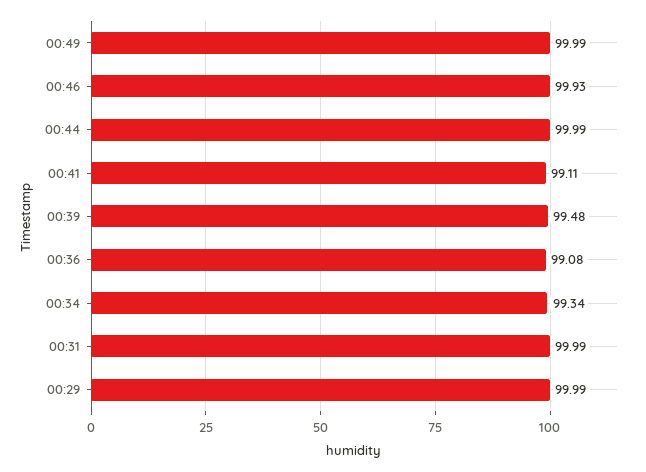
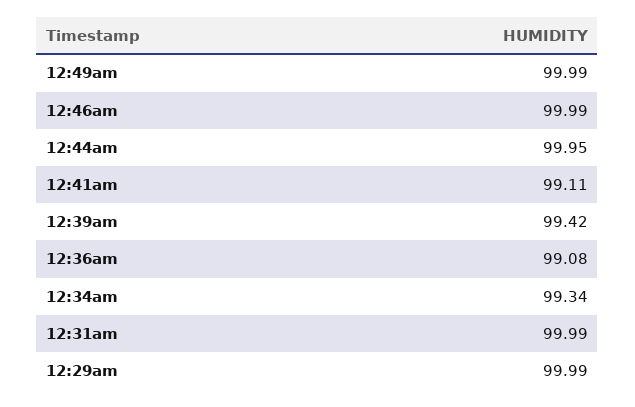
  {
    "00:49": 99.99,
-   "00:46": 99.93,
+   "00:46": 99.99,
-   "00:44": 99.99,
+   "00:44": 99.95,
    "00:41": 99.11,
-   "00:39": 99.48,
+   "00:39": 99.42,
    "00:36": 99.08,
    "00:34": 99.34,
    "00:31": 99.99,
    "00:29": 99.99
  }

